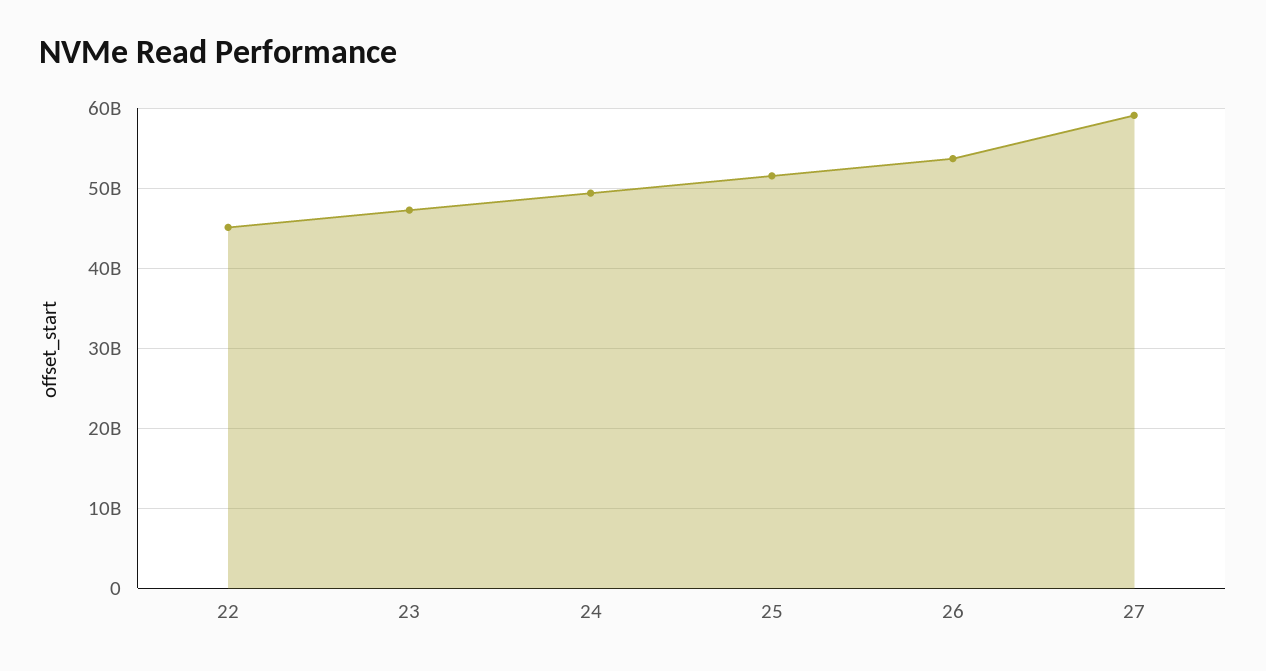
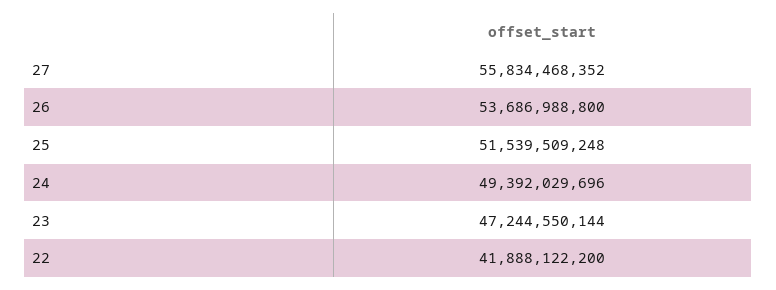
  {
-   "22": 45000000000,
+   "22": 41888122200,
    "23": 47244550144,
    "24": 49392029696,
    "25": 51539509248,
    "26": 53686988800,
-   "27": 59000000000
+   "27": 55834468352
  }

